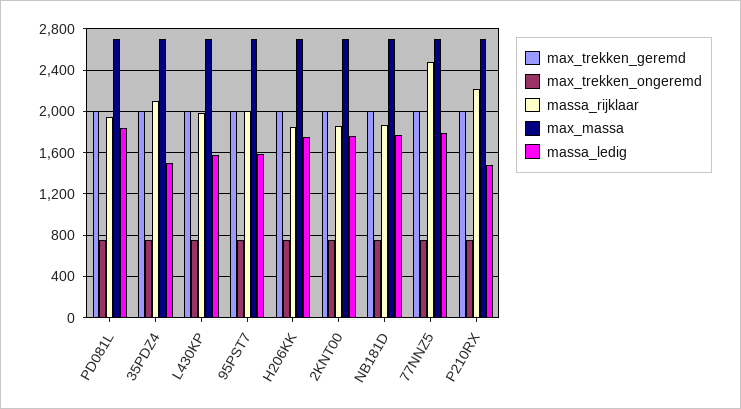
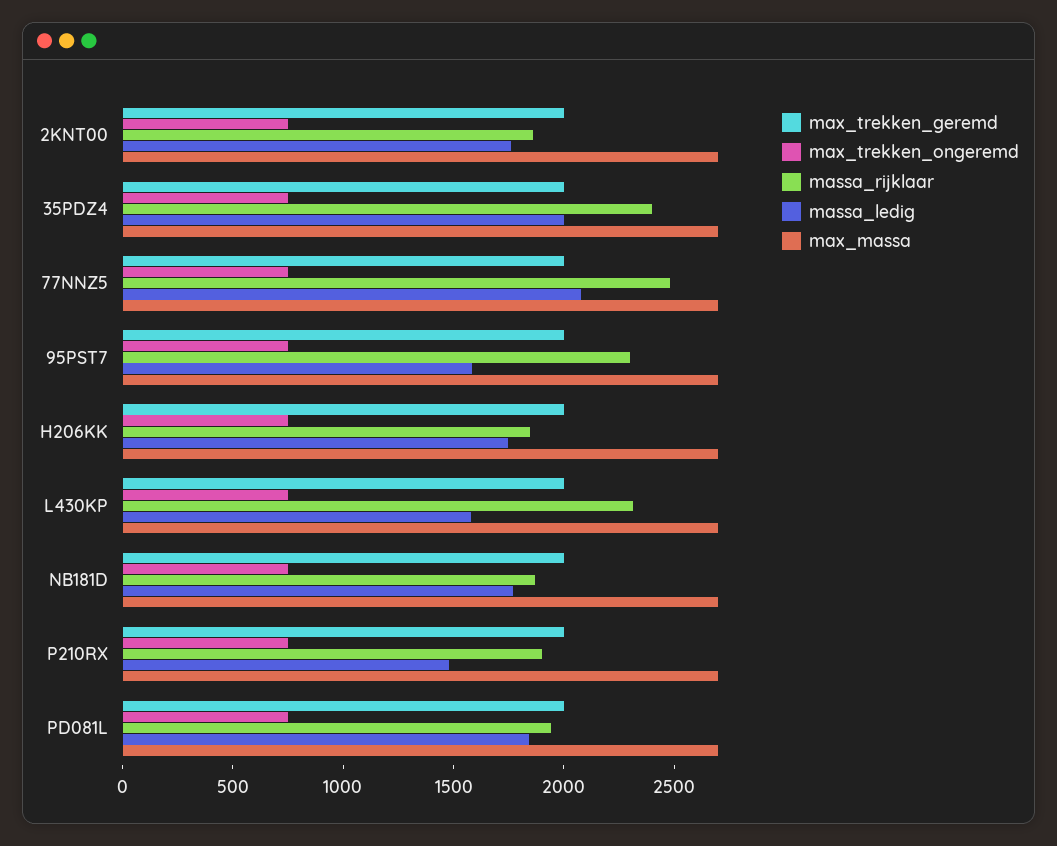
  {
    "max_trekken_geremd": {
      "PD081L": 2000,
      "35PDZ4": 2000,
      "L430KP": 2000,
      "95PST7": 2000,
      "H206KK": 2000,
      "2KNT00": 2000,
      "NB181D": 2000,
      "77NNZ5": 2000,
      "P210RX": 2000
    },
    "max_trekken_ongeremd": {
      "PD081L": 800,
      "35PDZ4": 800,
      "L430KP": 800,
      "95PST7": 800,
      "H206KK": 800,
      "2KNT00": 800,
      "NB181D": 800,
      "77NNZ5": 800,
      "P210RX": 800
    },
    "massa_rijklaar": {
      "PD081L": 1900,
-     "35PDZ4": 2100,
+     "35PDZ4": 2400,
-     "L430KP": 2000,
+     "L430KP": 2300,
-     "95PST7": 2000,
+     "95PST7": 2300,
      "H206KK": 1800,
      "2KNT00": 1900,
      "NB181D": 1900,
      "77NNZ5": 2500,
-     "P210RX": 2200
+     "P210RX": 1900
    },
    "max_massa": {
      "PD081L": 2700,
      "35PDZ4": 2700,
      "L430KP": 2700,
      "95PST7": 2700,
      "H206KK": 2700,
      "2KNT00": 2700,
      "NB181D": 2700,
      "77NNZ5": 2700,
      "P210RX": 2700
    },
    "massa_ledig": {
      "PD081L": 1800,
-     "35PDZ4": 1500,
+     "35PDZ4": 2000,
      "L430KP": 1600,
      "95PST7": 1600,
      "H206KK": 1700,
      "2KNT00": 1800,
      "NB181D": 1800,
-     "77NNZ5": 1800,
+     "77NNZ5": 2100,
      "P210RX": 1500
    }
  }

